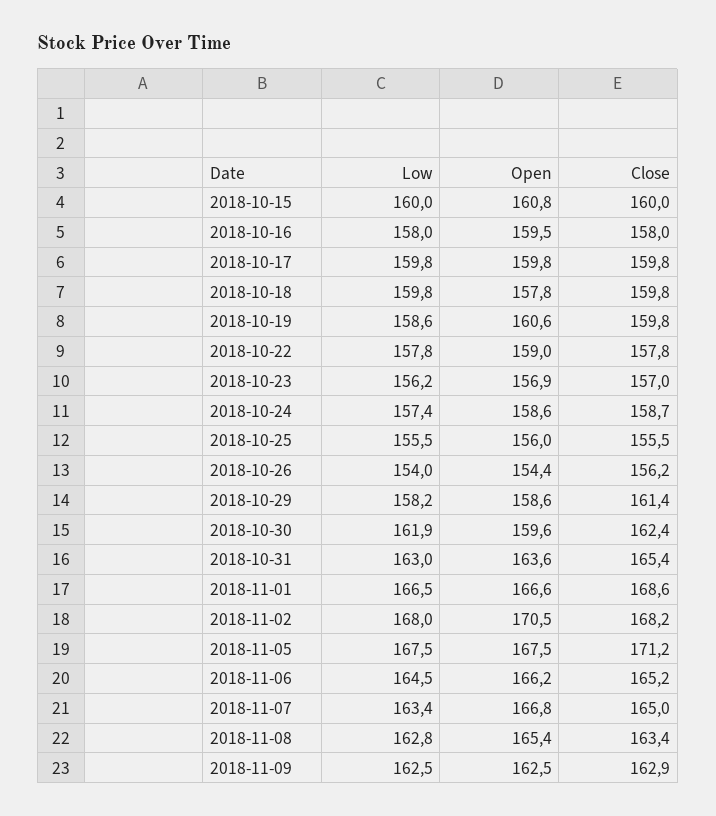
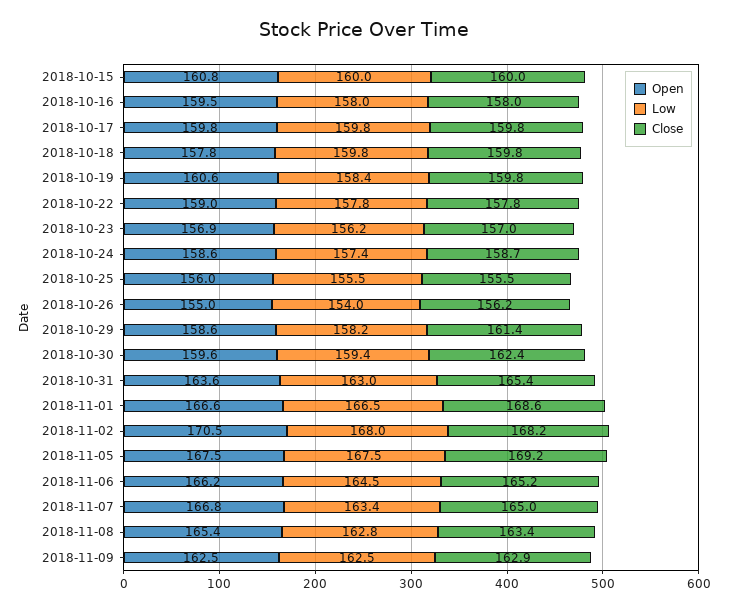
  {
    "Low": {
      "2018-10-15": 160,
      "2018-10-16": 158,
      "2018-10-17": 159.8,
      "2018-10-18": 159.8,
-     "2018-10-19": 158.6,
+     "2018-10-19": 158.4,
      "2018-10-22": 157.8,
      "2018-10-23": 156.2,
      "2018-10-24": 157.4,
      "2018-10-25": 155.5,
      "2018-10-26": 154,
      "2018-10-29": 158.2,
-     "2018-10-30": 161.9,
+     "2018-10-30": 159.4,
      "2018-10-31": 163,
      "2018-11-01": 166.5,
      "2018-11-02": 168,
      "2018-11-05": 167.5,
      "2018-11-06": 164.5,
      "2018-11-07": 163.4,
      "2018-11-08": 162.8,
      "2018-11-09": 162.5
    },
    "Open": {
      "2018-10-15": 160.8,
      "2018-10-16": 159.5,
      "2018-10-17": 159.8,
      "2018-10-18": 157.8,
      "2018-10-19": 160.6,
      "2018-10-22": 159,
      "2018-10-23": 156.9,
      "2018-10-24": 158.6,
      "2018-10-25": 156,
-     "2018-10-26": 154.4,
+     "2018-10-26": 155,
      "2018-10-29": 158.6,
      "2018-10-30": 159.6,
      "2018-10-31": 163.6,
      "2018-11-01": 166.6,
      "2018-11-02": 170.5,
      "2018-11-05": 167.5,
      "2018-11-06": 166.2,
      "2018-11-07": 166.8,
      "2018-11-08": 165.4,
      "2018-11-09": 162.5
    },
    "Close": {
      "2018-10-15": 160,
      "2018-10-16": 158,
      "2018-10-17": 159.8,
      "2018-10-18": 159.8,
      "2018-10-19": 159.8,
      "2018-10-22": 157.8,
      "2018-10-23": 157,
      "2018-10-24": 158.7,
      "2018-10-25": 155.5,
      "2018-10-26": 156.2,
      "2018-10-29": 161.4,
      "2018-10-30": 162.4,
      "2018-10-31": 165.4,
      "2018-11-01": 168.6,
      "2018-11-02": 168.2,
-     "2018-11-05": 171.2,
+     "2018-11-05": 169.2,
      "2018-11-06": 165.2,
      "2018-11-07": 165,
      "2018-11-08": 163.4,
      "2018-11-09": 162.9
    }
  }

